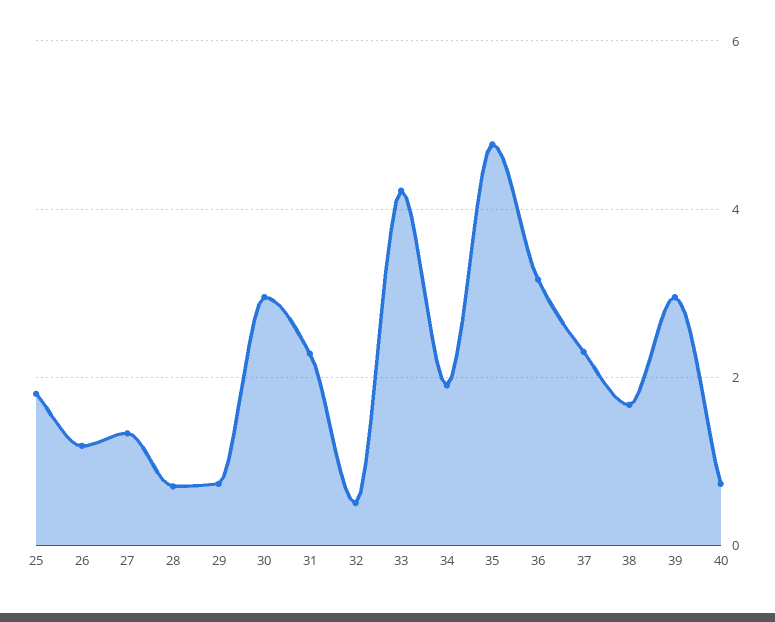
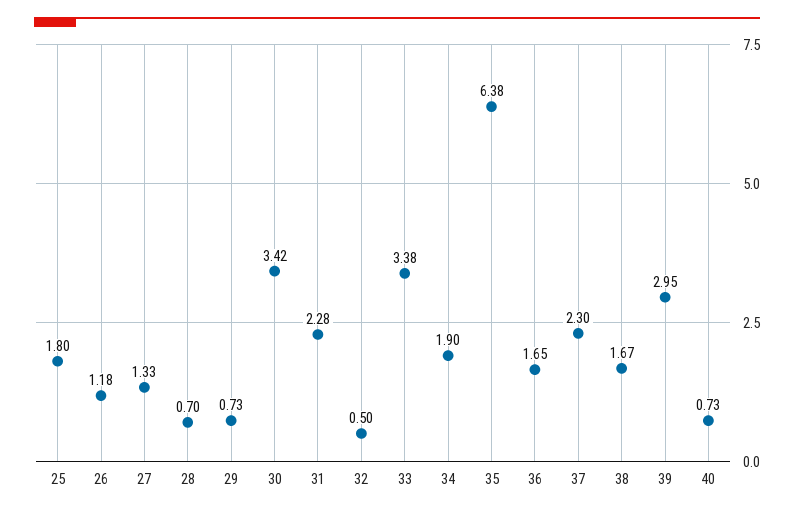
  {
    "25": 1.8,
    "26": 1.18,
    "27": 1.33,
    "28": 0.7,
    "29": 0.73,
-   "30": 3,
+   "30": 3.42,
    "31": 2.28,
    "32": 0.5,
-   "33": 4.2,
+   "33": 3.38,
    "34": 1.9,
-   "35": 4.8,
+   "35": 6.38,
-   "36": 3.2,
+   "36": 1.65,
    "37": 2.3,
    "38": 1.67,
    "39": 2.95,
    "40": 0.73
  }

